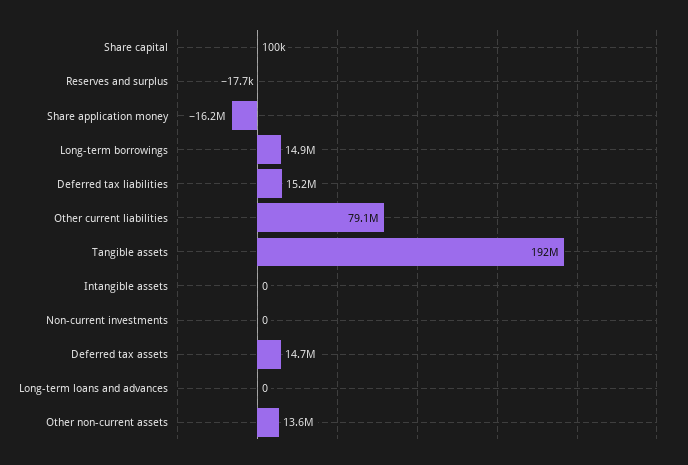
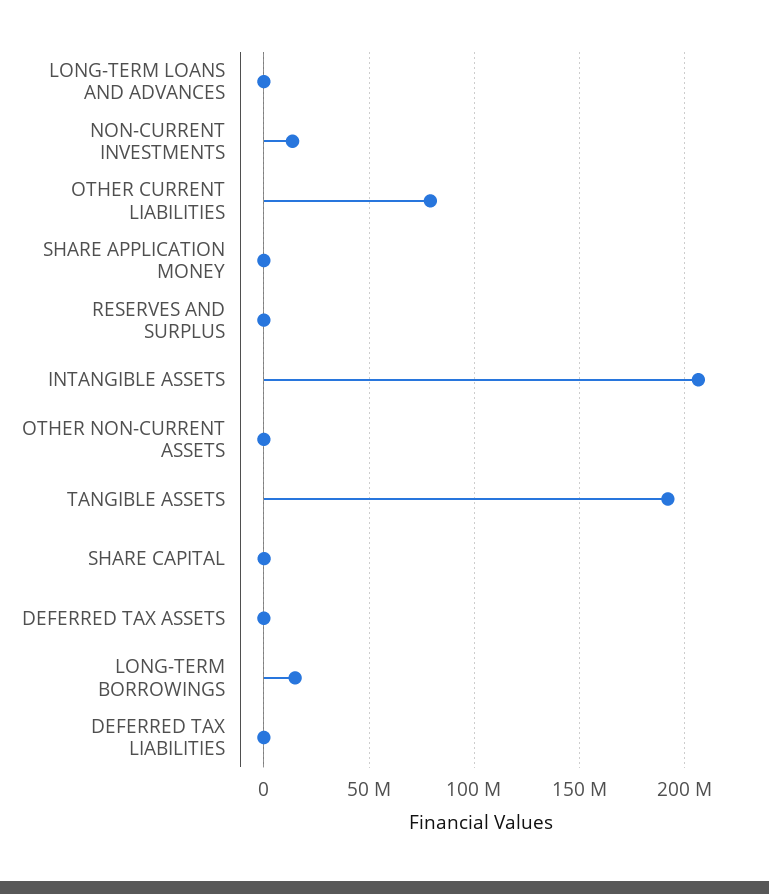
  {
    "Share capital": 100000,
    "Reserves and surplus": -17700,
-   "Share application money": -16200000,
+   "Share application money": 0,
    "Long-term borrowings": 14900000,
-   "Deferred tax liabilities": 15200000,
+   "Deferred tax liabilities": 0,
    "Other current liabilities": 79100000,
    "Tangible assets": 192000000,
-   "Intangible assets": 0,
+   "Intangible assets": 205000000,
-   "Non-current investments": 0,
+   "Non-current investments": 15000000,
-   "Deferred tax assets": 14700000,
+   "Deferred tax assets": 0,
    "Long-term loans and advances": 0,
-   "Other non-current assets": 13600000
+   "Other non-current assets": 0
  }

